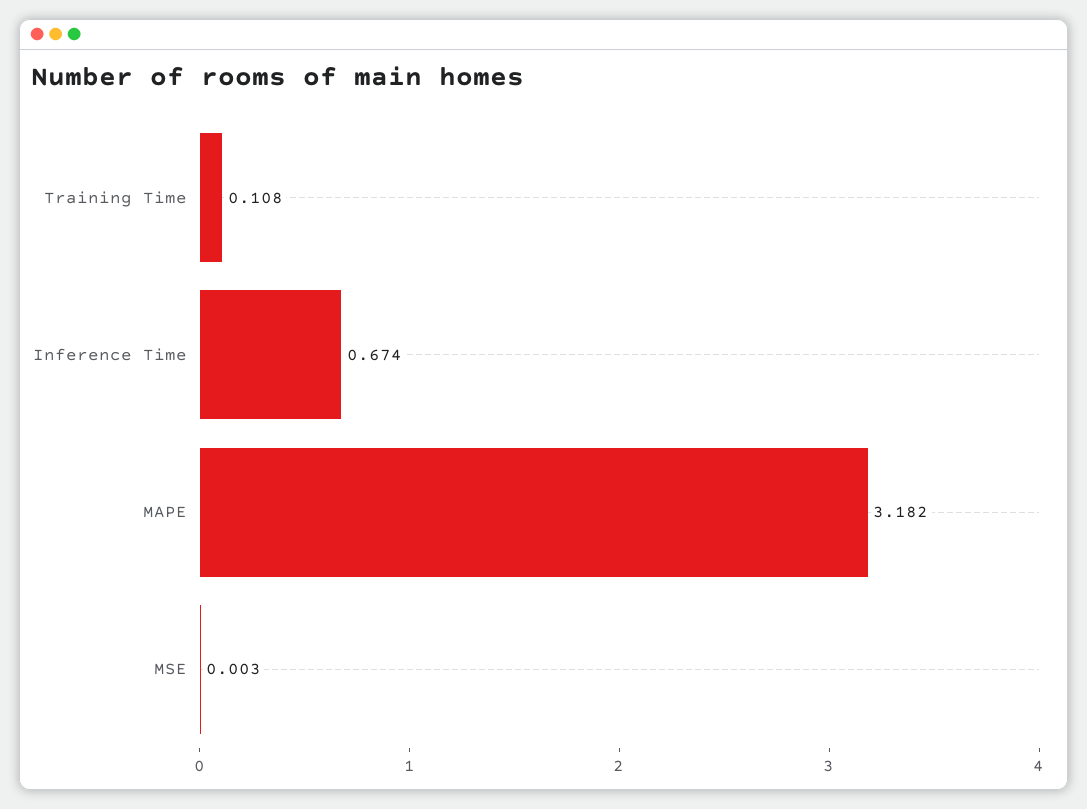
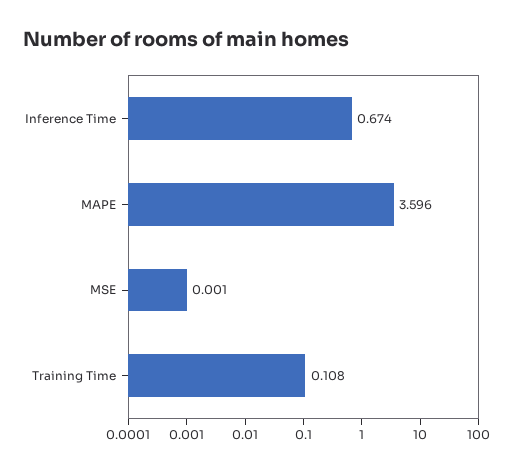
  {
    "Training Time": 0.108,
    "Inference Time": 0.674,
-   "MAPE": 3.182,
+   "MAPE": 3.596,
-   "MSE": 0.003
+   "MSE": 0.001
  }

